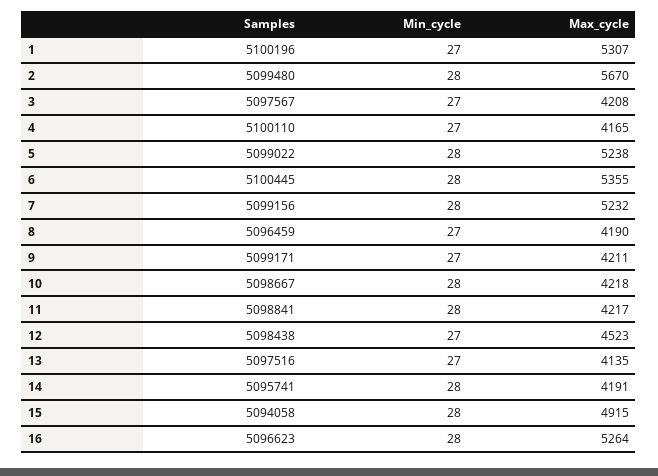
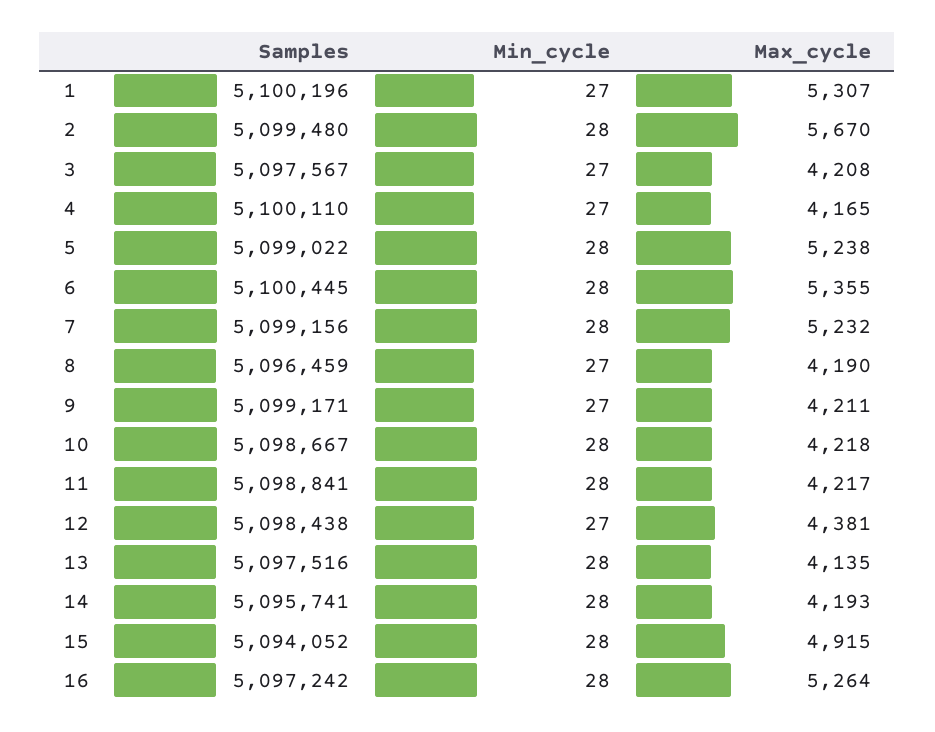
  {
    "Samples": {
      "1": 5100196,
      "2": 5099480,
      "3": 5097567,
      "4": 5100110,
      "5": 5099022,
      "6": 5100445,
      "7": 5099156,
      "8": 5096459,
      "9": 5099171,
      "10": 5098667,
      "11": 5098841,
      "12": 5098438,
      "13": 5097516,
      "14": 5095741,
-     "15": 5094058,
+     "15": 5094052,
-     "16": 5096623
+     "16": 5097242
    },
    "Min_cycle": {
      "1": 27,
      "2": 28,
      "3": 27,
      "4": 27,
      "5": 28,
      "6": 28,
      "7": 28,
      "8": 27,
      "9": 27,
      "10": 28,
      "11": 28,
      "12": 27,
-     "13": 27,
+     "13": 28,
      "14": 28,
      "15": 28,
      "16": 28
    },
    "Max_cycle": {
      "1": 5307,
      "2": 5670,
      "3": 4208,
      "4": 4165,
      "5": 5238,
      "6": 5355,
      "7": 5232,
      "8": 4190,
      "9": 4211,
      "10": 4218,
      "11": 4217,
-     "12": 4523,
+     "12": 4381,
      "13": 4135,
-     "14": 4191,
+     "14": 4193,
      "15": 4915,
      "16": 5264
    }
  }

